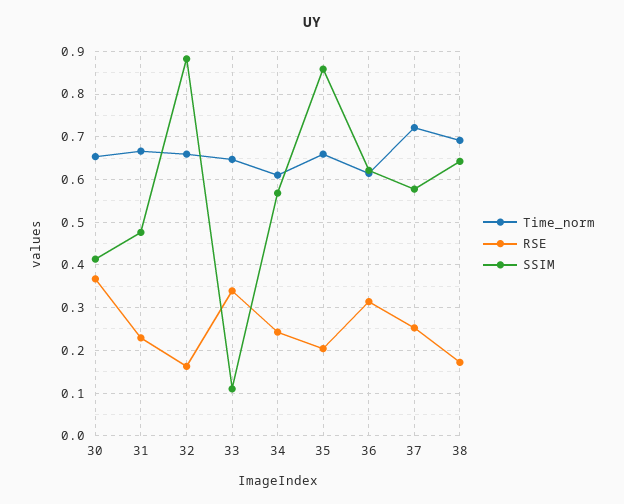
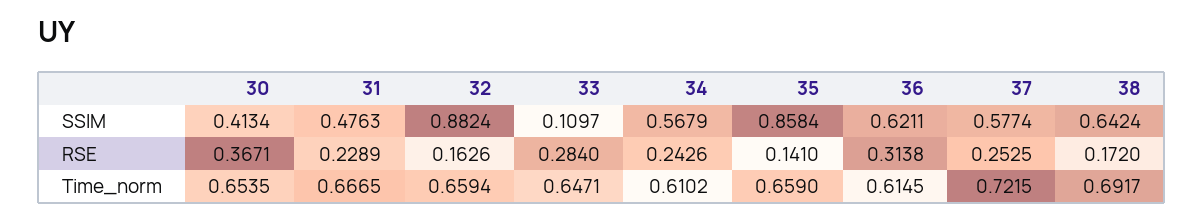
  {
    "Time_norm": {
      "30": 0.6535,
      "31": 0.6665,
      "32": 0.6594,
      "33": 0.6471,
      "34": 0.6102,
      "35": 0.659,
      "36": 0.6145,
      "37": 0.7215,
      "38": 0.6917
    },
    "RSE": {
      "30": 0.3671,
      "31": 0.2289,
      "32": 0.1626,
-     "33": 0.34,
+     "33": 0.284,
      "34": 0.2426,
-     "35": 0.2,
+     "35": 0.141,
      "36": 0.3138,
      "37": 0.2525,
      "38": 0.172
    },
    "SSIM": {
      "30": 0.4134,
      "31": 0.4763,
      "32": 0.8824,
      "33": 0.1097,
      "34": 0.5679,
      "35": 0.8584,
      "36": 0.6211,
      "37": 0.5774,
      "38": 0.6424
    }
  }

